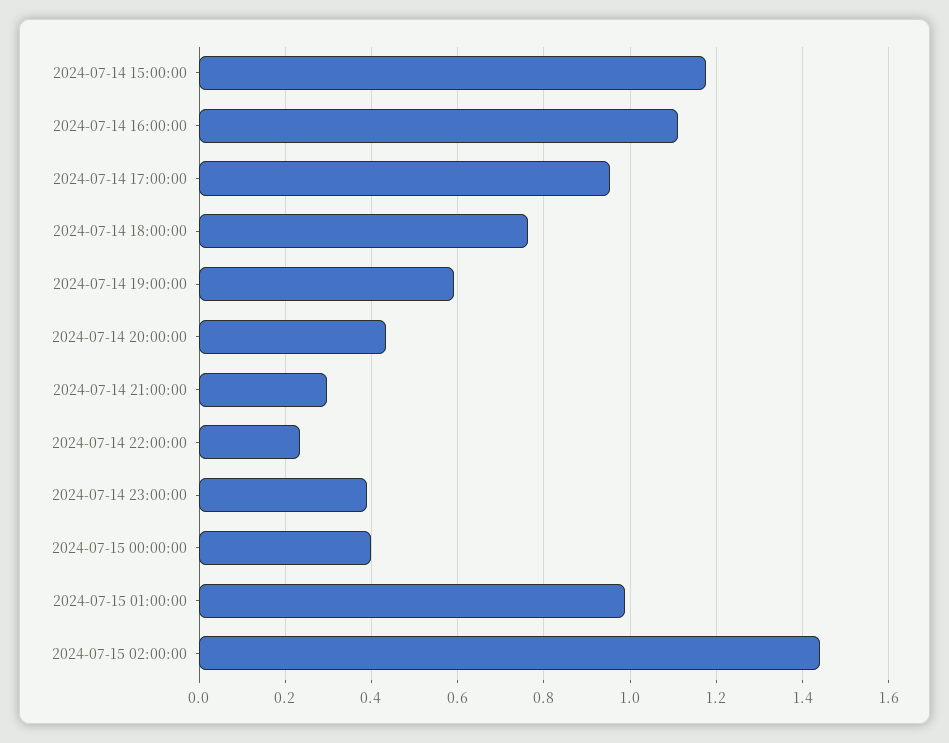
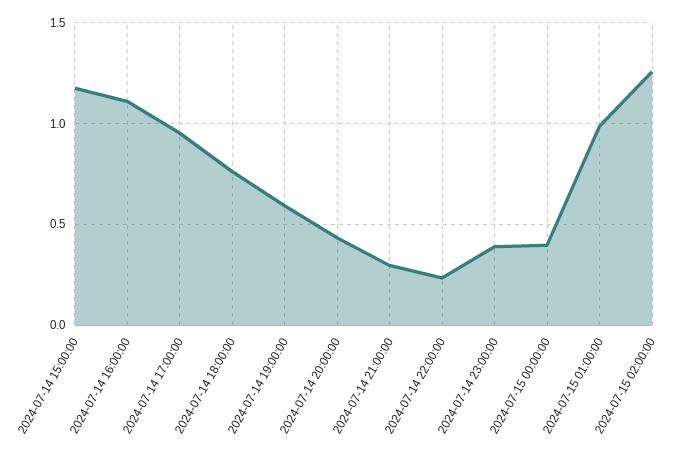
  {
    "2024-07-14 15:00:00": 1.18,
    "2024-07-14 16:00:00": 1.12,
    "2024-07-14 17:00:00": 0.96,
    "2024-07-14 18:00:00": 0.76,
    "2024-07-14 19:00:00": 0.6,
    "2024-07-14 20:00:00": 0.44,
    "2024-07-14 21:00:00": 0.3,
    "2024-07-14 22:00:00": 0.24,
    "2024-07-14 23:00:00": 0.4,
    "2024-07-15 00:00:00": 0.4,
    "2024-07-15 01:00:00": 0.98,
-   "2024-07-15 02:00:00": 1.44
+   "2024-07-15 02:00:00": 1.25
  }

